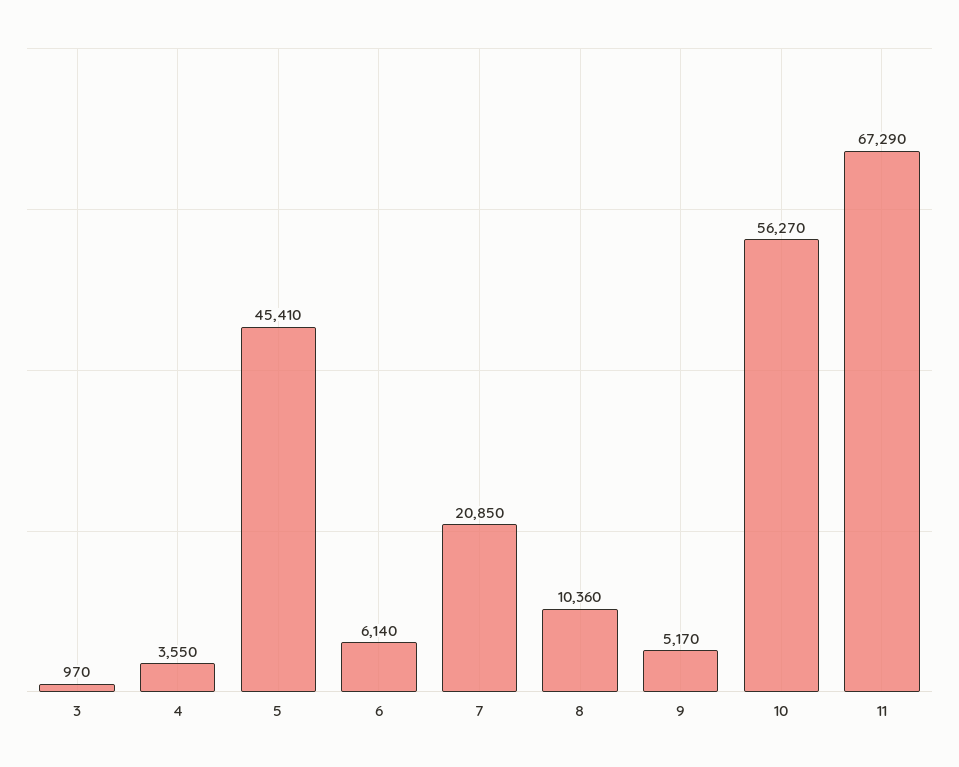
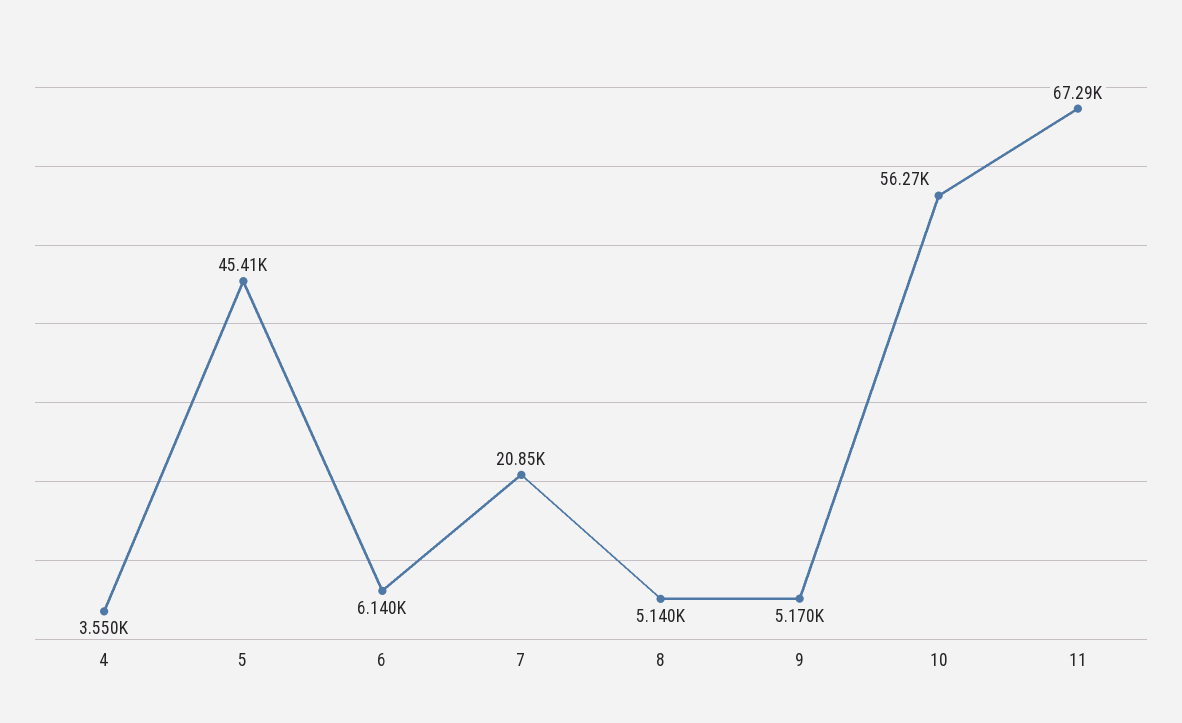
  {
-   "3": 970,
    "4": 3550,
    "5": 45410,
    "6": 6140,
    "7": 20850,
-   "8": 10360,
+   "8": 5140,
    "9": 5170,
    "10": 56270,
    "11": 67290
  }

